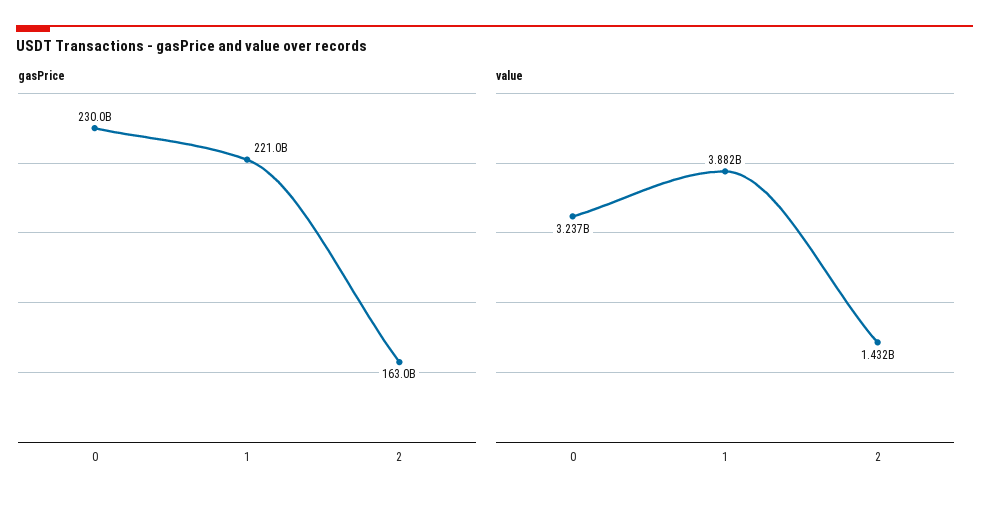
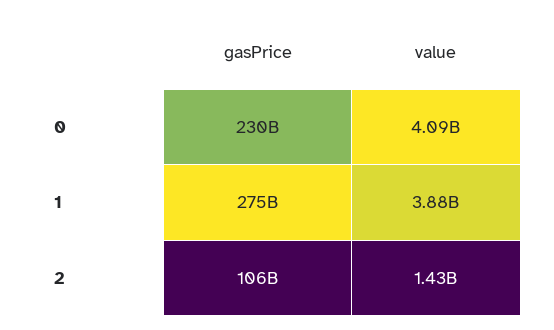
  {
    "gasPrice": {
      "0": 230000000000,
-     "1": 221000000000,
+     "1": 275000000000,
-     "2": 163000000000
+     "2": 106000000000
    },
    "value": {
-     "0": 3237000000,
+     "0": 4090000000,
      "1": 3882000000,
      "2": 1432000000
    }
  }

